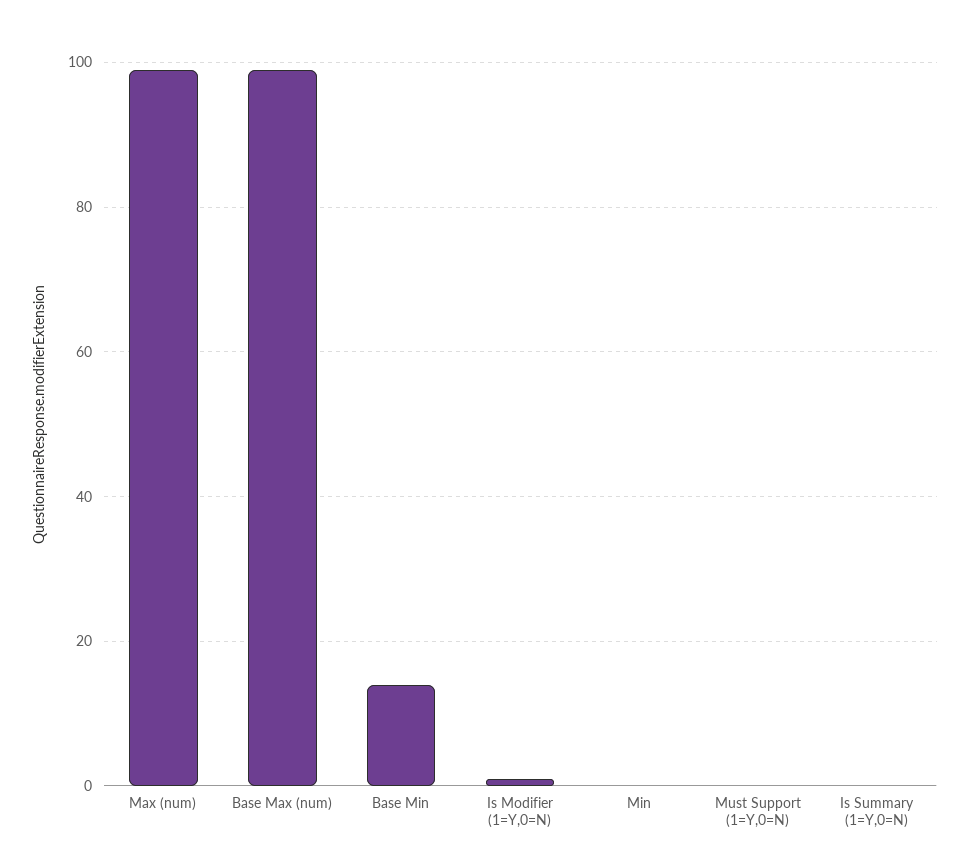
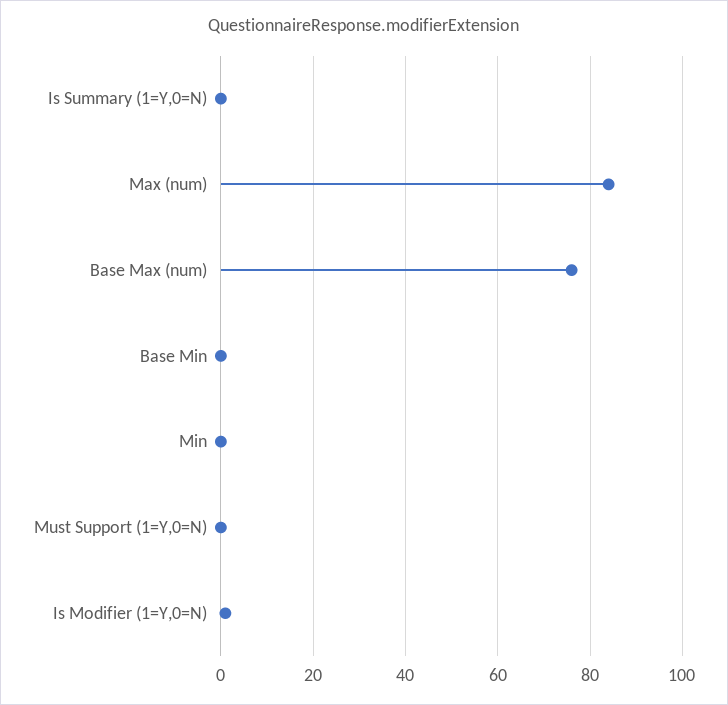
  {
-   "Max (num)": 100,
+   "Max (num)": 85,
-   "Base Max (num)": 100,
+   "Base Max (num)": 75,
-   "Base Min": 15,
+   "Base Min": 0,
    "Is Modifier (1=Y,0=N)": 0,
    "Min": 0,
    "Must Support (1=Y,0=N)": 0,
    "Is Summary (1=Y,0=N)": 0
  }

